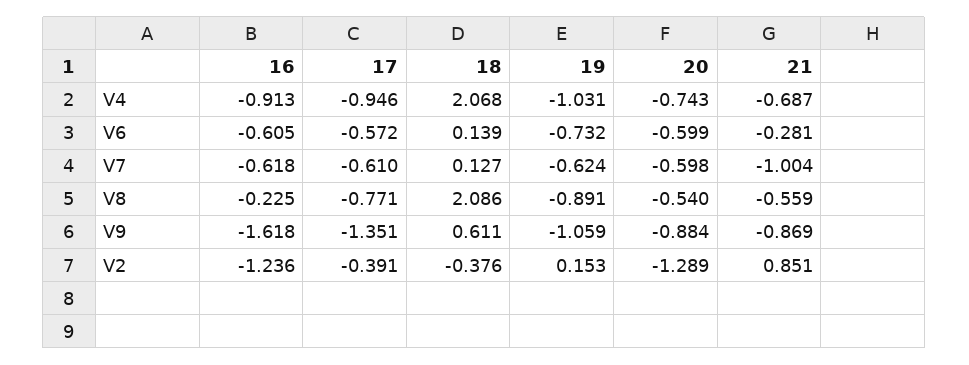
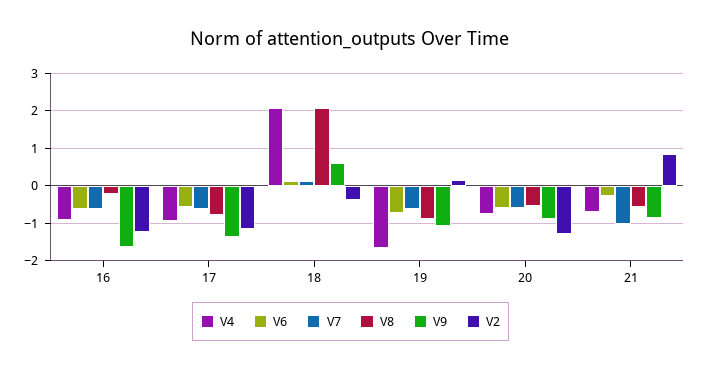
  {
    "V4": {
      "16": -0.913,
      "17": -0.946,
      "18": 2.068,
-     "19": -1.031,
+     "19": -1.6,
      "20": -0.743,
      "21": -0.687
    },
    "V6": {
      "16": -0.605,
      "17": -0.572,
      "18": 0.139,
      "19": -0.732,
      "20": -0.599,
      "21": -0.281
    },
    "V7": {
      "16": -0.618,
      "17": -0.61,
      "18": 0.127,
      "19": -0.624,
      "20": -0.598,
      "21": -1.004
    },
    "V8": {
      "16": -0.225,
      "17": -0.771,
      "18": 2.086,
      "19": -0.891,
      "20": -0.54,
      "21": -0.559
    },
    "V9": {
      "16": -1.618,
      "17": -1.351,
      "18": 0.611,
      "19": -1.059,
      "20": -0.884,
      "21": -0.869
    },
    "V2": {
      "16": -1.236,
-     "17": -0.391,
+     "17": -1.2,
      "18": -0.376,
      "19": 0.153,
      "20": -1.289,
      "21": 0.851
    }
  }

